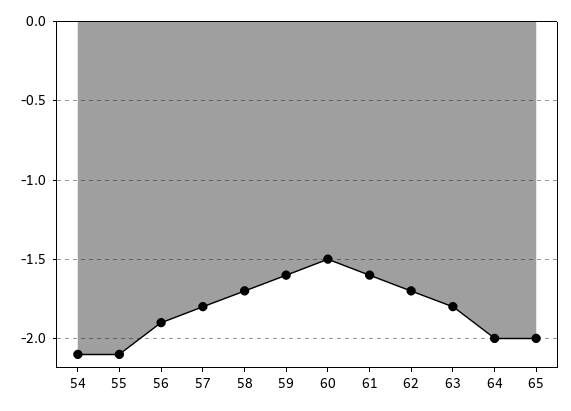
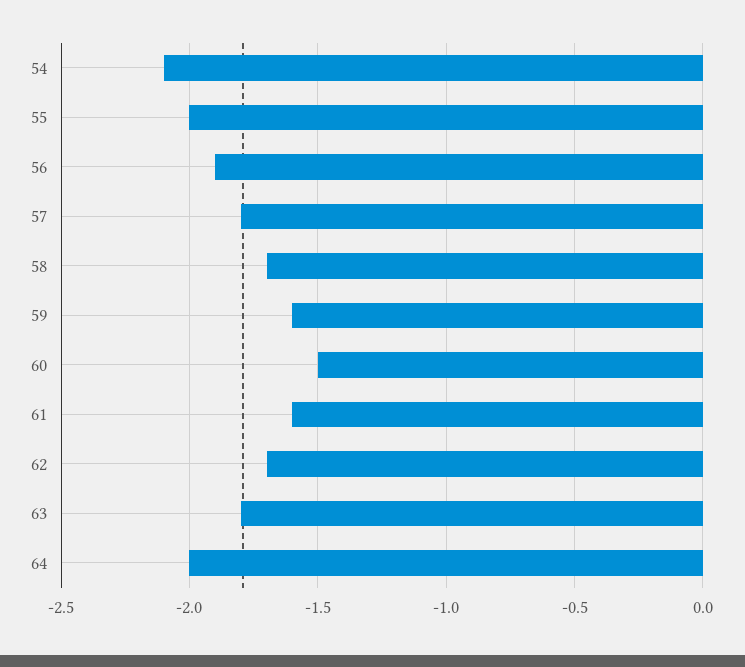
  {
    "54": -2.1,
-   "55": -2.1,
+   "55": -2,
    "56": -1.9,
    "57": -1.8,
    "58": -1.7,
    "59": -1.6,
    "60": -1.5,
    "61": -1.6,
    "62": -1.7,
    "63": -1.8,
-   "64": -2,
+   "64": -2
-   "65": -2
  }

